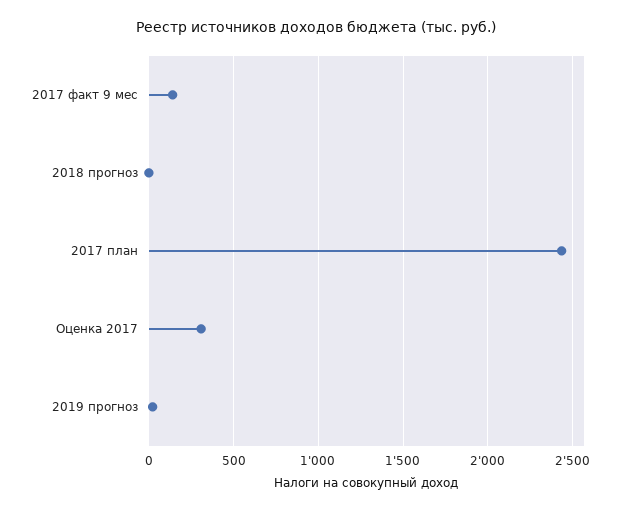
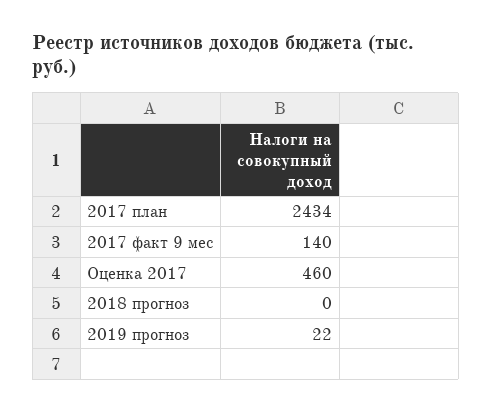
  {
    "2017 факт 9 мес": 140,
    "2018 прогноз": 0,
    "2017 план": 2434,
-   "Оценка 2017": 300,
+   "Оценка 2017": 460,
    "2019 прогноз": 22
  }

